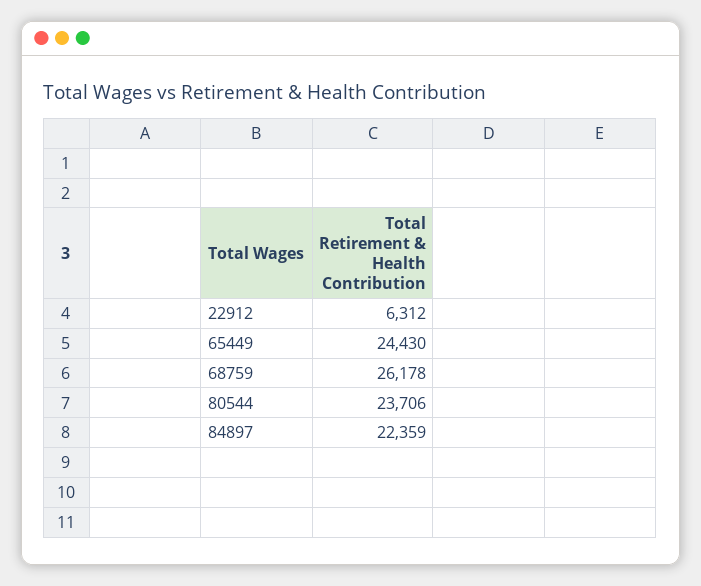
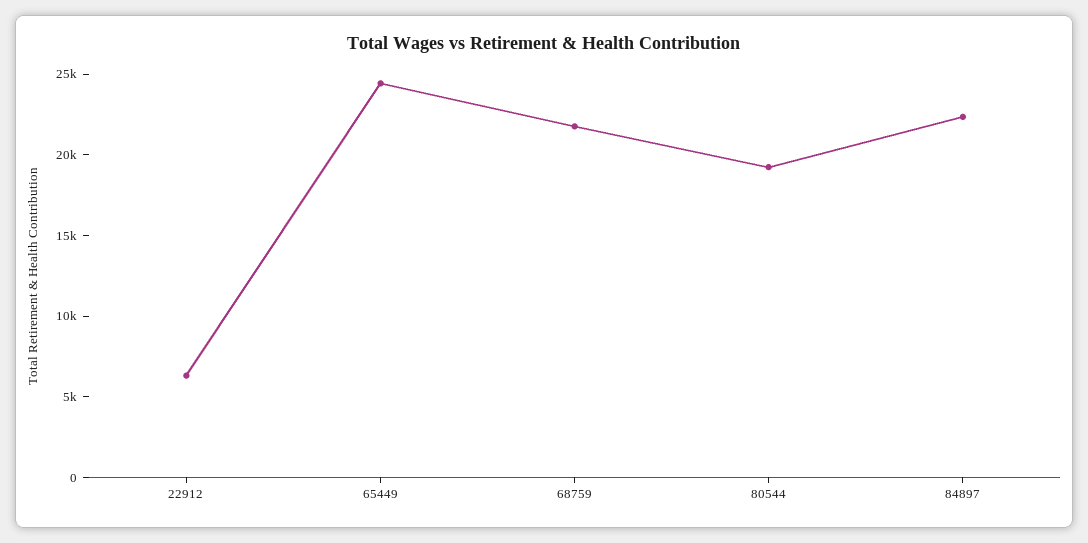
  {
    "22912": 6312,
    "65449": 24430,
-   "68759": 26178,
+   "68759": 22000,
-   "80544": 23706,
+   "80544": 19000,
    "84897": 22359
  }

